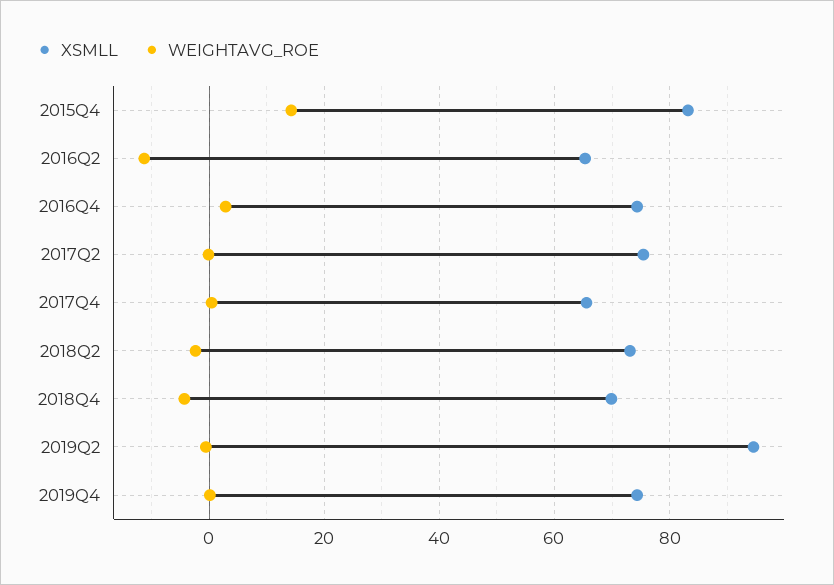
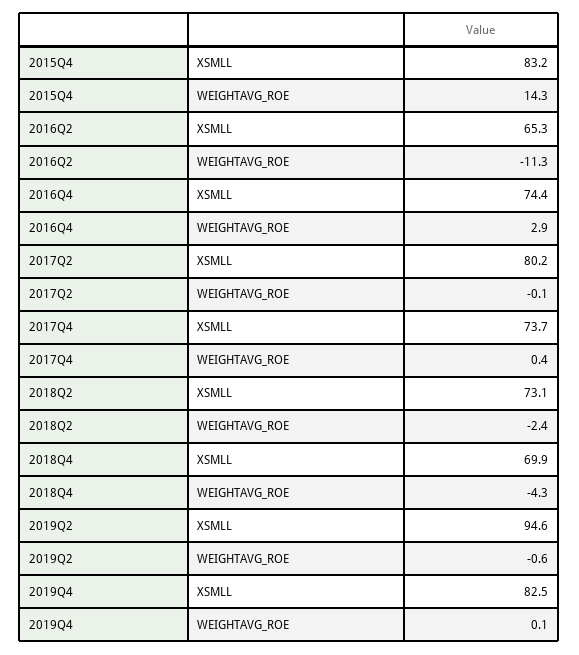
  {
    "XSMLL": {
      "2015Q4": 83.2,
      "2016Q2": 65.3,
      "2016Q4": 74.4,
-     "2017Q2": 76,
+     "2017Q2": 80.2,
-     "2017Q4": 66,
+     "2017Q4": 73.7,
      "2018Q2": 73.1,
      "2018Q4": 69.9,
      "2019Q2": 94.6,
-     "2019Q4": 74
+     "2019Q4": 82.5
    },
    "WEIGHTAVG_ROE": {
      "2015Q4": 14.3,
      "2016Q2": -11.3,
      "2016Q4": 2.9,
      "2017Q2": -0.1,
      "2017Q4": 0.4,
      "2018Q2": -2.4,
      "2018Q4": -4.3,
      "2019Q2": -0.6,
      "2019Q4": 0.1
    }
  }

